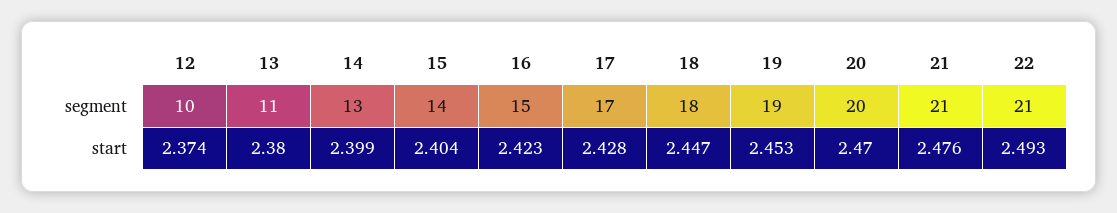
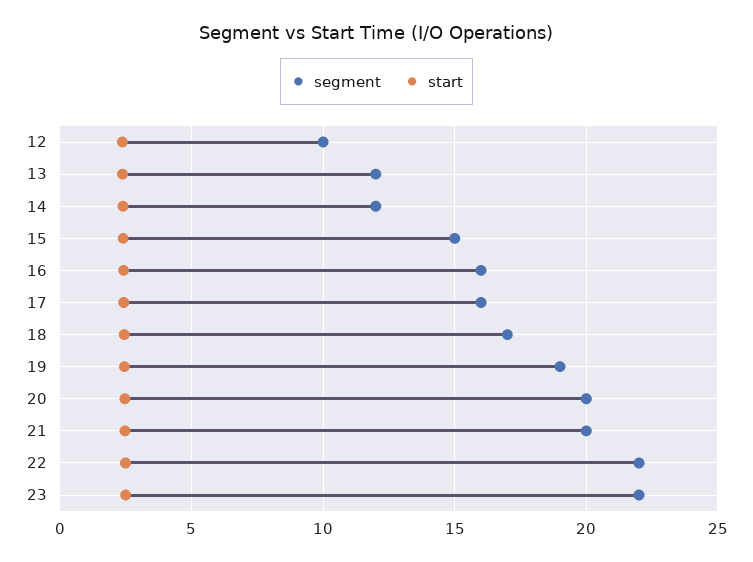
  {
    "segment": {
      "12": 10,
-     "13": 11,
+     "13": 12,
-     "14": 13,
+     "14": 12,
-     "15": 14,
+     "15": 15,
-     "16": 15,
+     "16": 16,
-     "17": 17,
+     "17": 16,
-     "18": 18,
+     "18": 17,
      "19": 19,
      "20": 20,
-     "21": 21,
+     "21": 20,
-     "22": 21
+     "22": 22,
+     "23": 22
    },
    "start": {
      "12": 2.374,
      "13": 2.38,
      "14": 2.399,
      "15": 2.404,
      "16": 2.423,
      "17": 2.428,
      "18": 2.447,
      "19": 2.453,
      "20": 2.47,
      "21": 2.476,
-     "22": 2.493
+     "22": 2.493,
+     "23": 2.5
    }
  }

